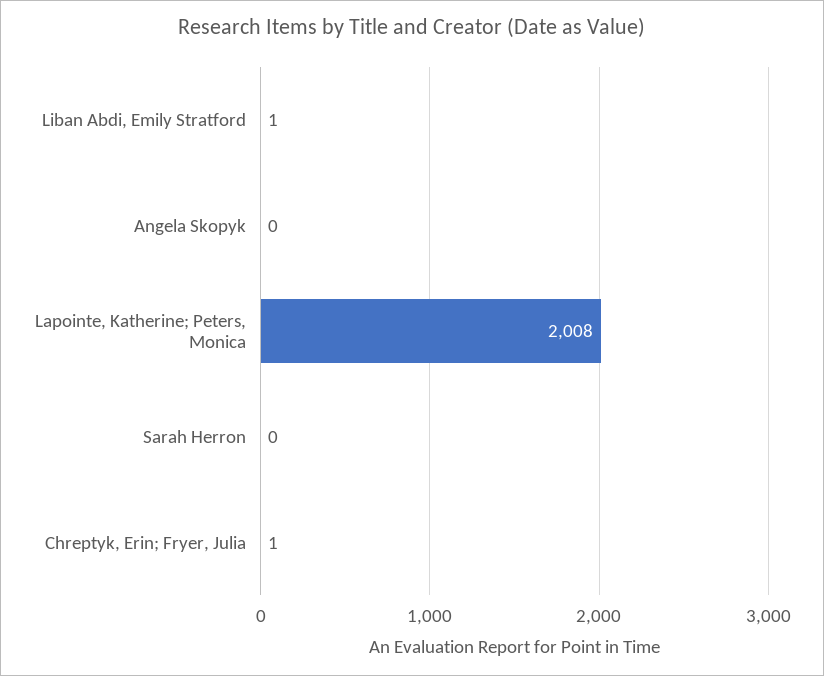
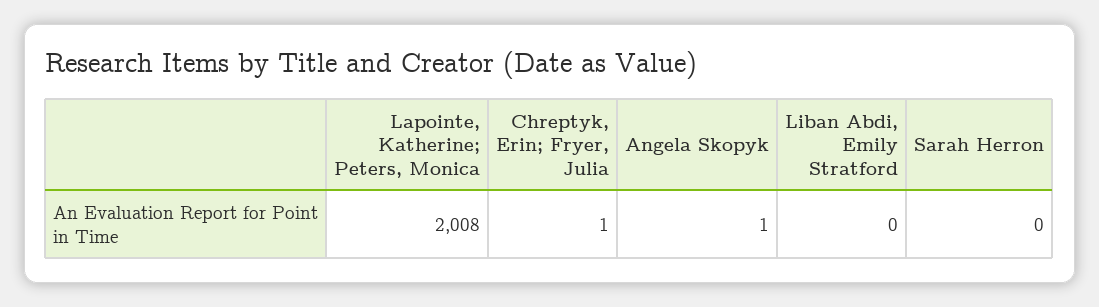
  {
-   "Liban Abdi, Emily Stratford": 1,
+   "Liban Abdi, Emily Stratford": 0,
-   "Angela Skopyk": 0,
+   "Angela Skopyk": 1,
    "Lapointe, Katherine; Peters, Monica": 2008,
    "Sarah Herron": 0,
    "Chreptyk, Erin; Fryer, Julia": 1
  }

